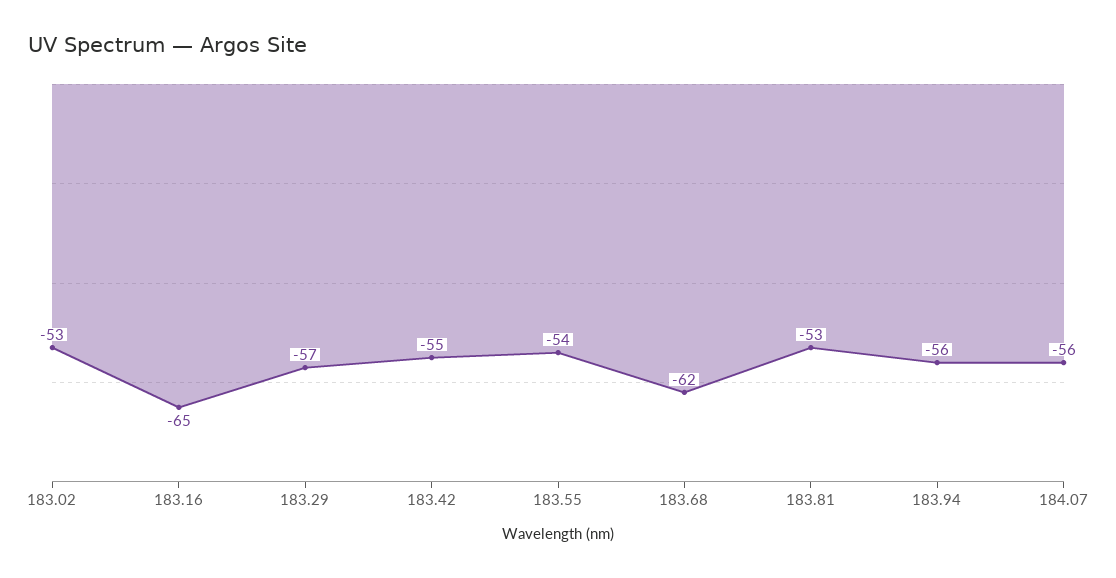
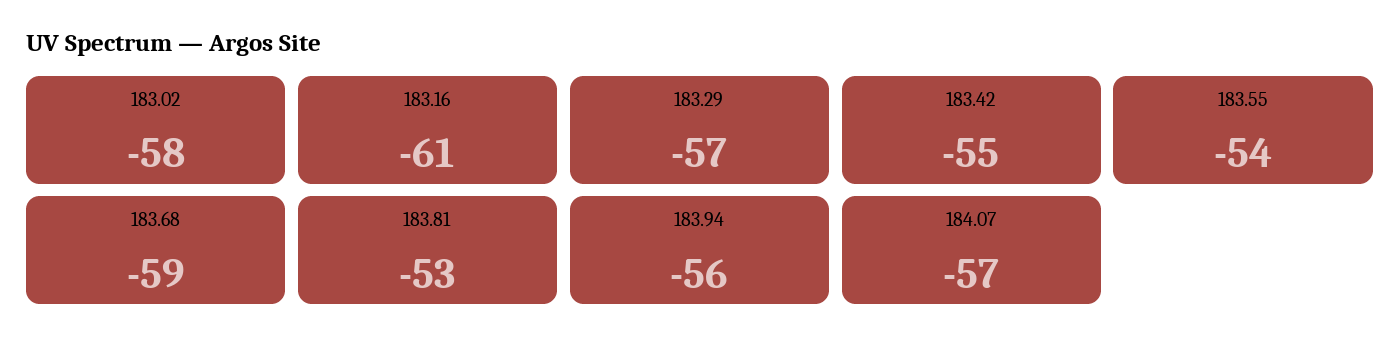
  {
-   "183.02": -53,
+   "183.02": -58,
-   "183.16": -65,
+   "183.16": -61,
    "183.29": -57,
    "183.42": -55,
    "183.55": -54,
-   "183.68": -62,
+   "183.68": -59,
    "183.81": -53,
    "183.94": -56,
-   "184.07": -56
+   "184.07": -57
  }

